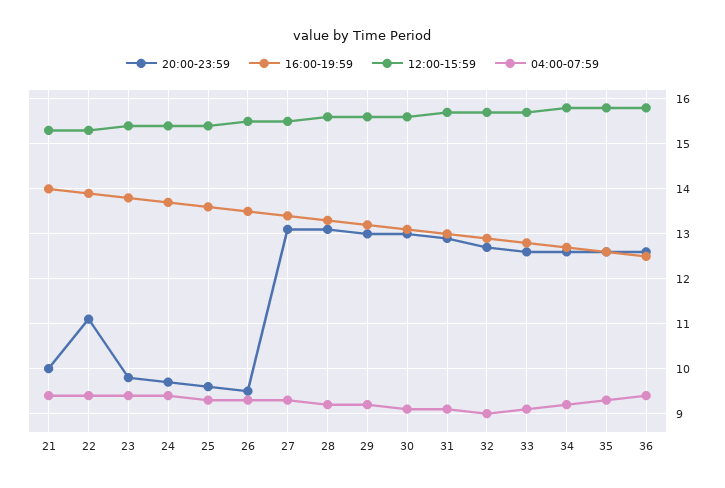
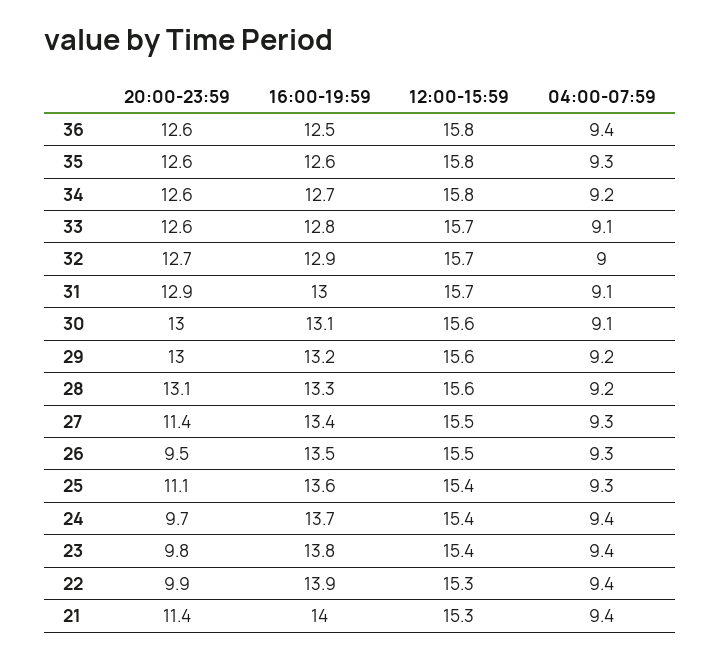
  {
    "20:00-23:59": {
-     "21": 10,
+     "21": 11.4,
-     "22": 11,
+     "22": 9.9,
      "23": 9.8,
      "24": 9.7,
-     "25": 9.5,
+     "25": 11.1,
      "26": 9.5,
-     "27": 13,
+     "27": 11.4,
      "28": 13.1,
      "29": 13,
      "30": 13,
      "31": 12.9,
      "32": 12.7,
      "33": 12.6,
      "34": 12.6,
      "35": 12.6,
      "36": 12.6
    },
    "16:00-19:59": {
      "21": 14,
      "22": 13.9,
      "23": 13.8,
      "24": 13.7,
      "25": 13.6,
      "26": 13.5,
      "27": 13.4,
      "28": 13.3,
      "29": 13.2,
      "30": 13.1,
      "31": 13,
      "32": 12.9,
      "33": 12.8,
      "34": 12.7,
      "35": 12.6,
      "36": 12.5
    },
    "12:00-15:59": {
      "21": 15.3,
      "22": 15.3,
      "23": 15.4,
      "24": 15.4,
      "25": 15.4,
      "26": 15.5,
      "27": 15.5,
      "28": 15.6,
      "29": 15.6,
      "30": 15.6,
      "31": 15.7,
      "32": 15.7,
      "33": 15.7,
      "34": 15.8,
      "35": 15.8,
      "36": 15.8
    },
    "04:00-07:59": {
      "21": 9.4,
      "22": 9.4,
      "23": 9.4,
      "24": 9.4,
      "25": 9.3,
      "26": 9.3,
      "27": 9.3,
      "28": 9.2,
      "29": 9.2,
      "30": 9.1,
      "31": 9.1,
      "32": 9,
      "33": 9.1,
      "34": 9.2,
      "35": 9.3,
      "36": 9.4
    }
  }

